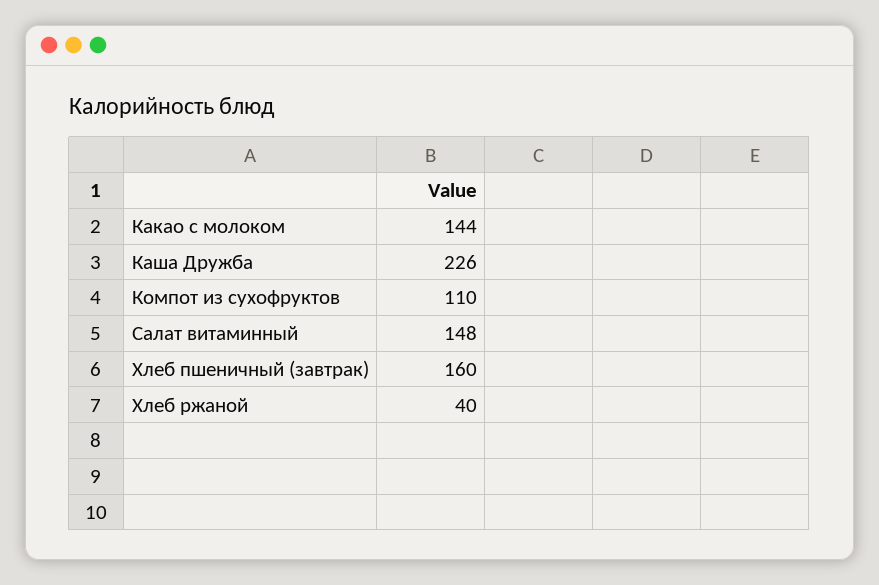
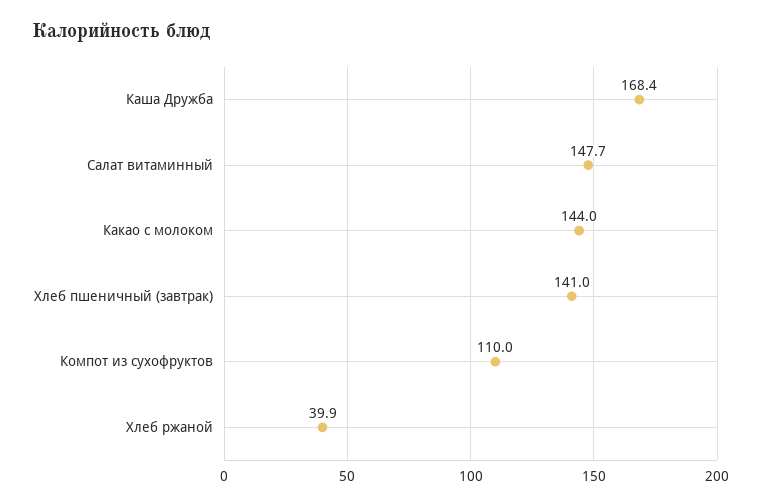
  {
    "Какао с молоком": 144,
-   "Каша Дружба": 226,
+   "Каша Дружба": 168.4,
    "Компот из сухофруктов": 110,
    "Салат витаминный": 147.7,
-   "Хлеб пшеничный (завтрак)": 160,
+   "Хлеб пшеничный (завтрак)": 141,
    "Хлеб ржаной": 39.9
  }

